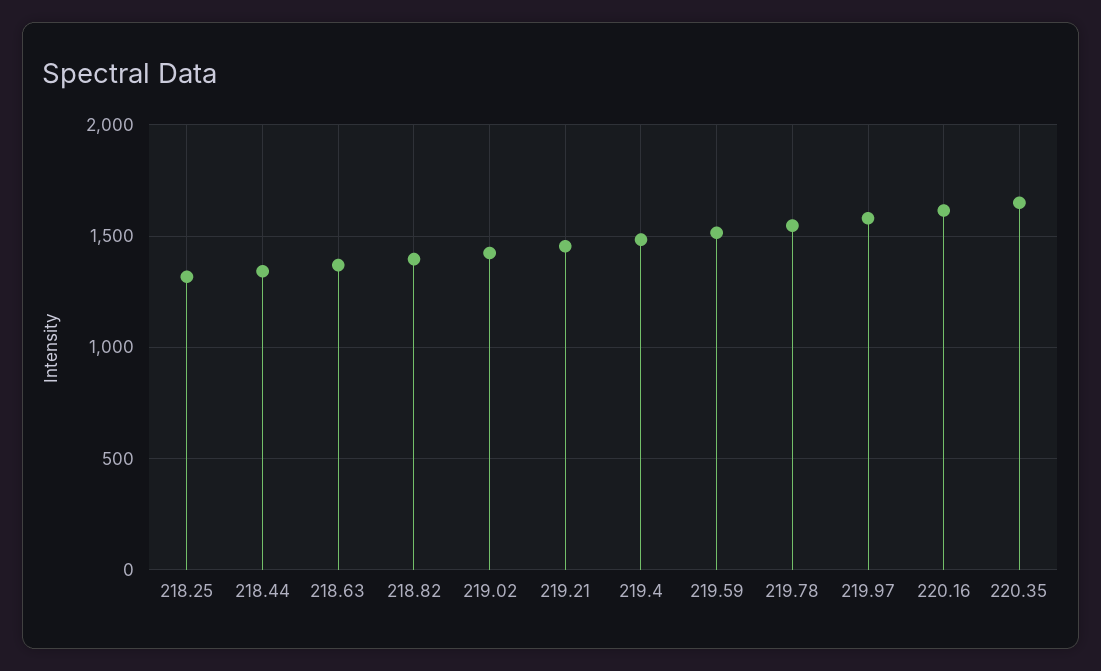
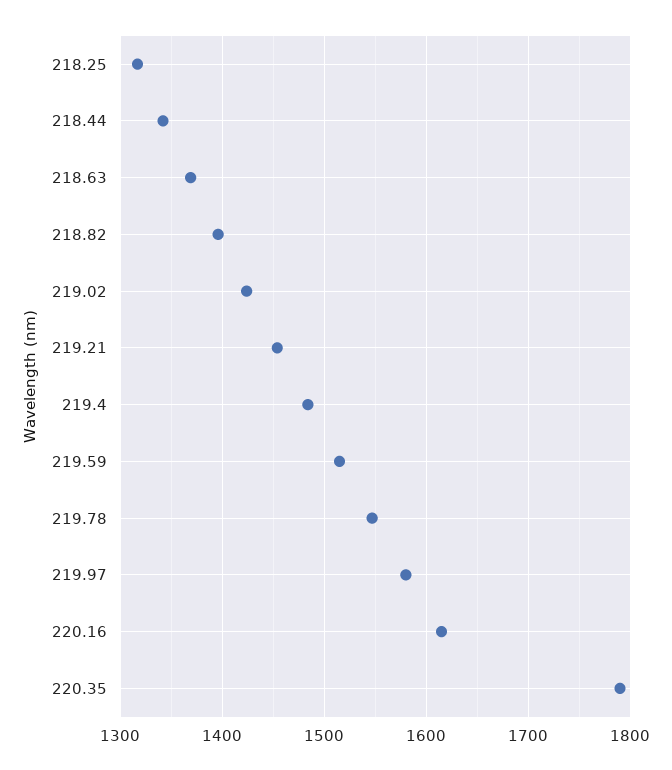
  {
    "218.25": 1320,
    "218.44": 1340,
    "218.63": 1370,
    "218.82": 1400,
    "219.02": 1420,
    "219.21": 1450,
    "219.4": 1480,
    "219.59": 1520,
    "219.78": 1550,
    "219.97": 1580,
    "220.16": 1620,
-   "220.35": 1650
+   "220.35": 1790
  }

